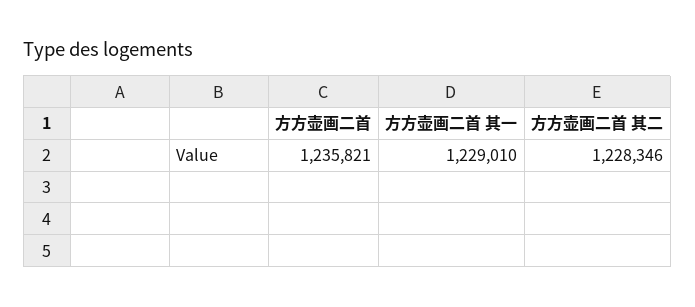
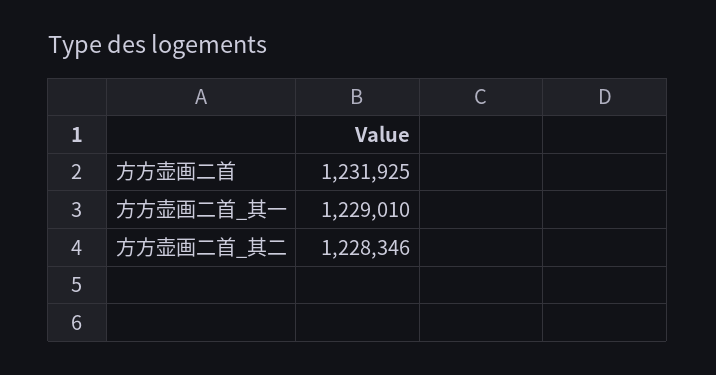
  {
-   "方方壶画二首": 1235821,
+   "方方壶画二首": 1231925,
    "方方壶画二首 其一": 1229010,
    "方方壶画二首 其二": 1228346
  }

